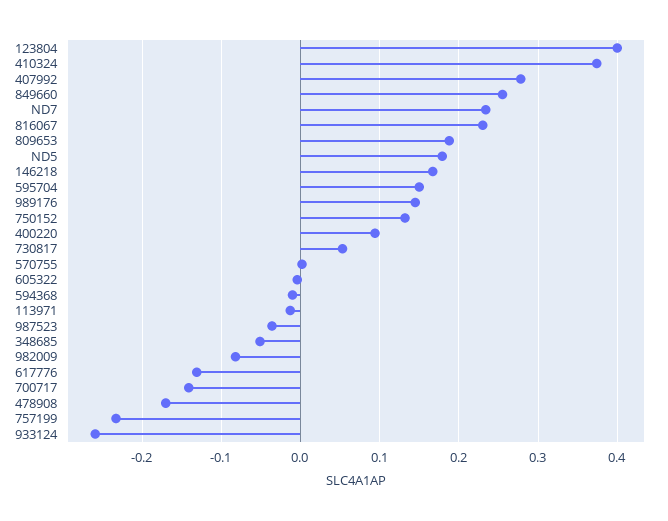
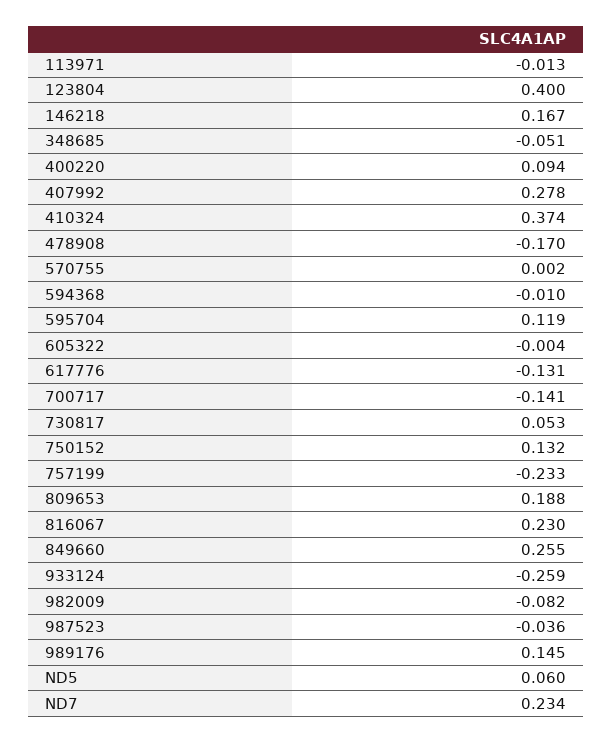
  {
    "123804": 0.4,
    "410324": 0.374,
    "407992": 0.278,
    "849660": 0.255,
    "ND7": 0.234,
    "816067": 0.23,
    "809653": 0.188,
-   "ND5": 0.18,
+   "ND5": 0.06,
    "146218": 0.167,
-   "595704": 0.15,
+   "595704": 0.119,
    "989176": 0.145,
    "750152": 0.132,
    "400220": 0.094,
    "730817": 0.053,
    "570755": 0.002,
    "605322": -0.004,
    "594368": -0.01,
    "113971": -0.013,
    "987523": -0.036,
    "348685": -0.051,
    "982009": -0.082,
    "617776": -0.131,
    "700717": -0.141,
    "478908": -0.17,
    "757199": -0.233,
    "933124": -0.259
  }

